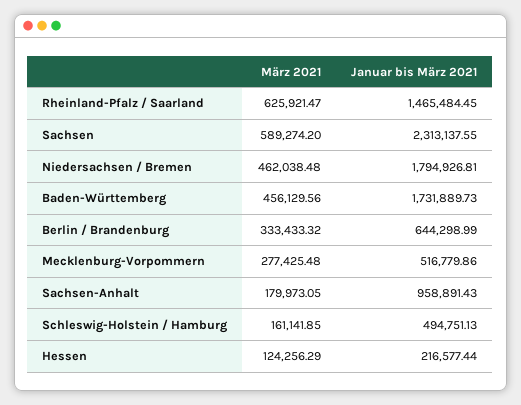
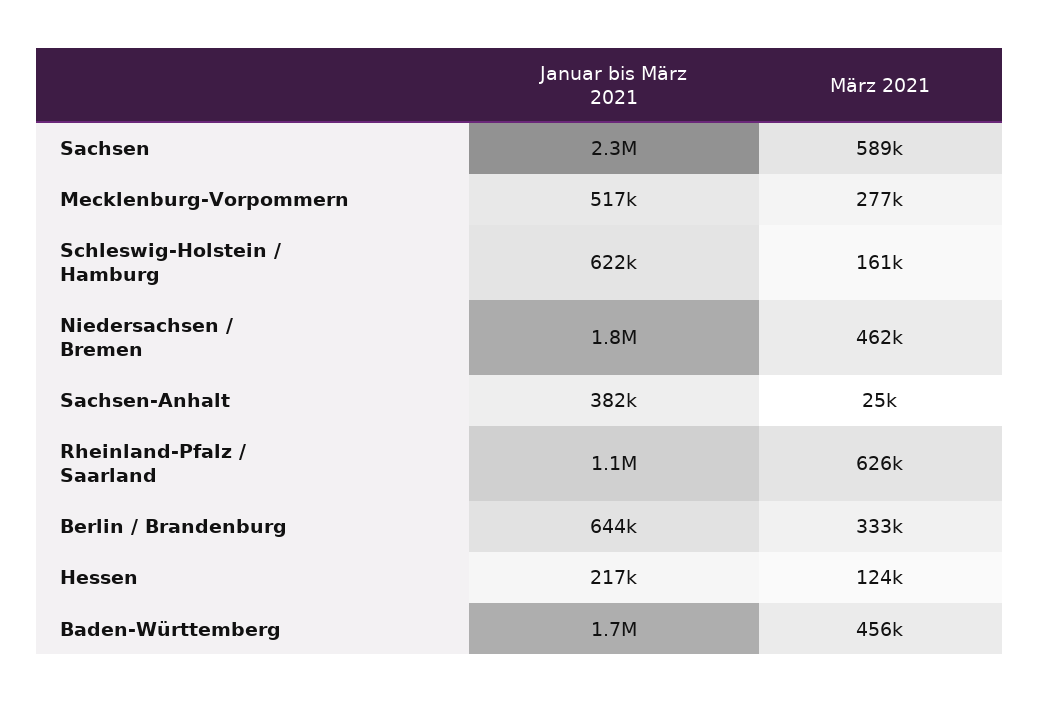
  {
    "März 2021": {
      "Rheinland-Pfalz / Saarland": 625921.47,
      "Sachsen": 589274.2,
      "Niedersachsen / Bremen": 462038.48,
      "Baden-Württemberg": 456129.56,
      "Berlin / Brandenburg": 333433.32,
      "Mecklenburg-Vorpommern": 277425.48,
-     "Sachsen-Anhalt": 179973.05,
+     "Sachsen-Anhalt": 25000,
      "Schleswig-Holstein / Hamburg": 161141.85,
      "Hessen": 124256.29
    },
    "Januar bis März 2021": {
-     "Rheinland-Pfalz / Saarland": 1465484.45,
+     "Rheinland-Pfalz / Saarland": 1100000,
      "Sachsen": 2313137.55,
      "Niedersachsen / Bremen": 1794926.81,
      "Baden-Württemberg": 1731889.73,
      "Berlin / Brandenburg": 644298.99,
      "Mecklenburg-Vorpommern": 516779.86,
-     "Sachsen-Anhalt": 958891.43,
+     "Sachsen-Anhalt": 382000,
-     "Schleswig-Holstein / Hamburg": 494751.13,
+     "Schleswig-Holstein / Hamburg": 622000,
      "Hessen": 216577.44
    }
  }

